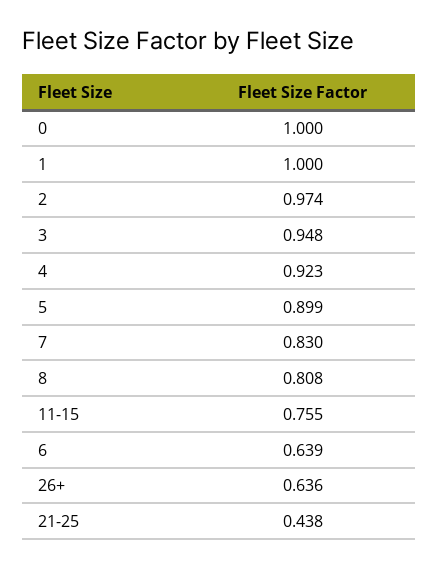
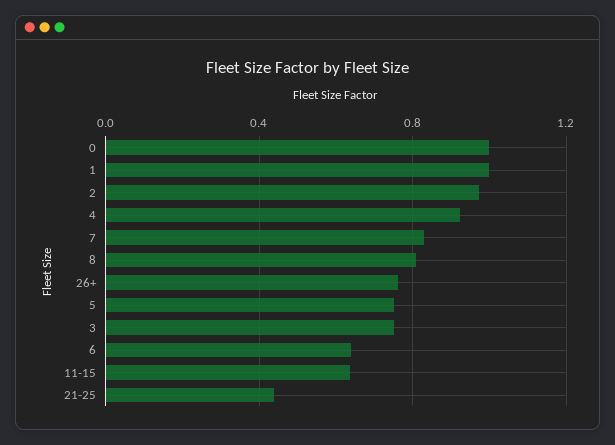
  {
    "0": 1,
    "1": 1,
    "2": 0.974,
-   "3": 0.948,
+   "3": 0.75,
    "4": 0.923,
-   "5": 0.899,
+   "5": 0.75,
    "7": 0.83,
    "8": 0.808,
-   "11-15": 0.755,
+   "11-15": 0.65,
    "6": 0.639,
-   "26+": 0.636,
+   "26+": 0.75,
    "21-25": 0.438
  }

